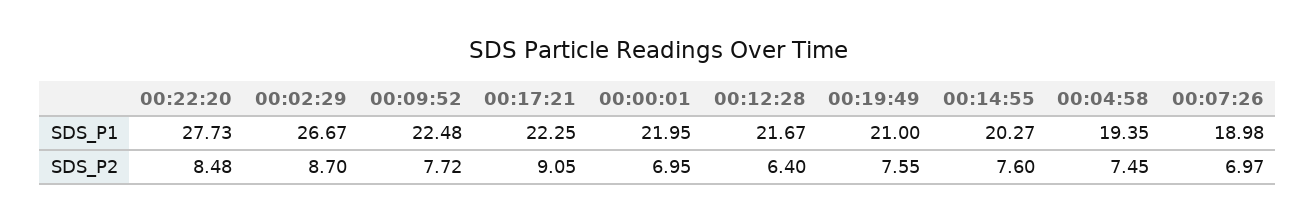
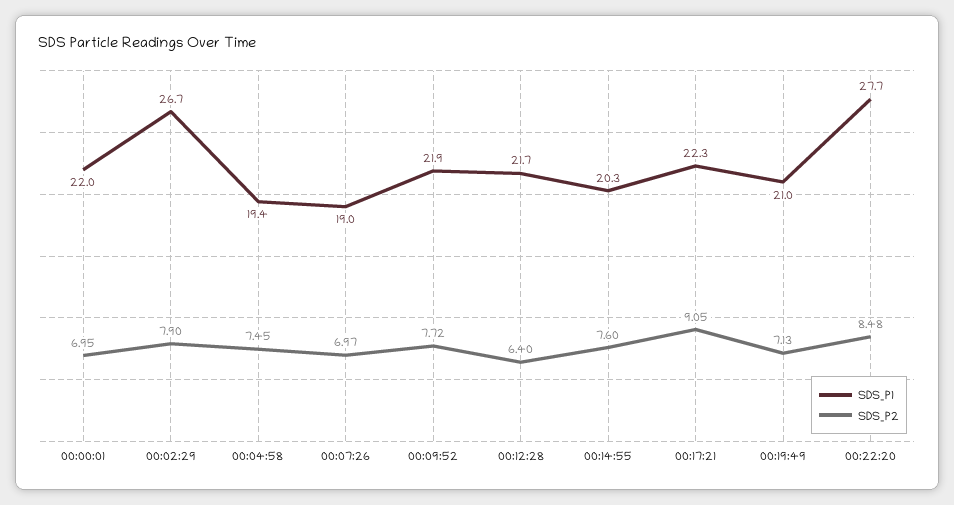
  {
    "SDS_P1": {
      "00:22:20": 27.73,
      "00:02:29": 26.67,
-     "00:09:52": 22.48,
+     "00:09:52": 21.9,
      "00:17:21": 22.25,
      "00:00:01": 21.95,
      "00:12:28": 21.67,
      "00:19:49": 21,
      "00:14:55": 20.27,
      "00:04:58": 19.35,
      "00:07:26": 18.98
    },
    "SDS_P2": {
      "00:22:20": 8.48,
-     "00:02:29": 8.7,
+     "00:02:29": 7.9,
      "00:09:52": 7.72,
      "00:17:21": 9.05,
      "00:00:01": 6.95,
      "00:12:28": 6.4,
-     "00:19:49": 7.55,
+     "00:19:49": 7.13,
      "00:14:55": 7.6,
      "00:04:58": 7.45,
      "00:07:26": 6.97
    }
  }

